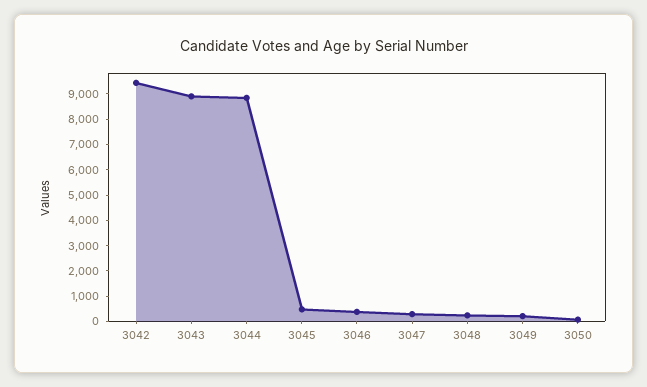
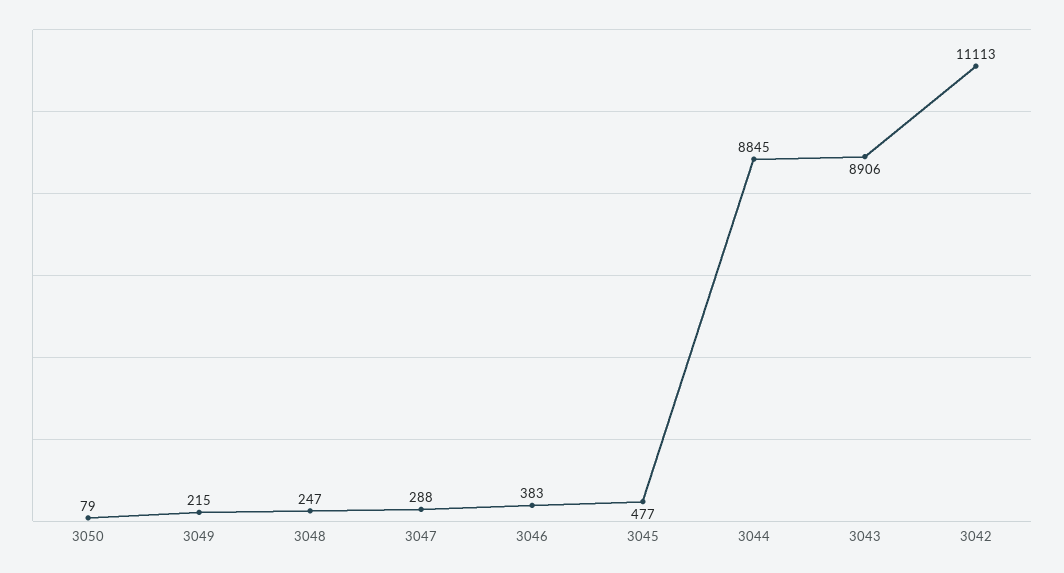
  {
-   "3042": 9500,
+   "3042": 11113,
    "3043": 8906,
    "3044": 8845,
    "3045": 477,
    "3046": 383,
    "3047": 288,
    "3048": 247,
    "3049": 215,
    "3050": 79
  }

